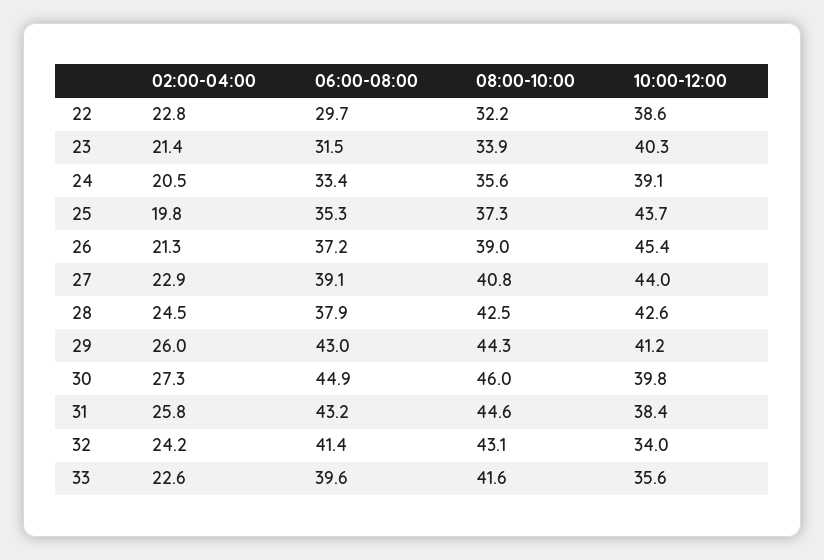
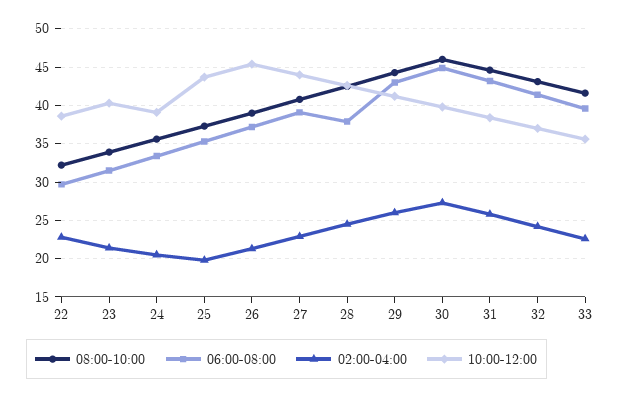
  {
    "02:00-04:00": {
      "22": 22.8,
      "23": 21.4,
      "24": 20.5,
      "25": 19.8,
      "26": 21.3,
      "27": 22.9,
      "28": 24.5,
      "29": 26,
      "30": 27.3,
      "31": 25.8,
      "32": 24.2,
      "33": 22.6
    },
    "06:00-08:00": {
      "22": 29.7,
      "23": 31.5,
      "24": 33.4,
      "25": 35.3,
      "26": 37.2,
      "27": 39.1,
      "28": 37.9,
      "29": 43,
      "30": 44.9,
      "31": 43.2,
      "32": 41.4,
      "33": 39.6
    },
    "08:00-10:00": {
      "22": 32.2,
      "23": 33.9,
      "24": 35.6,
      "25": 37.3,
      "26": 39,
      "27": 40.8,
      "28": 42.5,
      "29": 44.3,
      "30": 46,
      "31": 44.6,
      "32": 43.1,
      "33": 41.6
    },
    "10:00-12:00": {
      "22": 38.6,
      "23": 40.3,
      "24": 39.1,
      "25": 43.7,
      "26": 45.4,
      "27": 44,
      "28": 42.6,
      "29": 41.2,
      "30": 39.8,
      "31": 38.4,
-     "32": 34,
+     "32": 37,
      "33": 35.6
    }
  }

